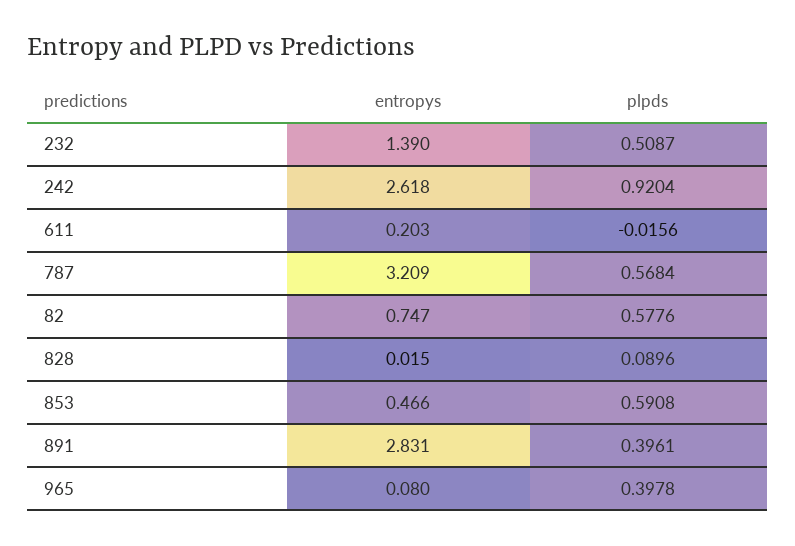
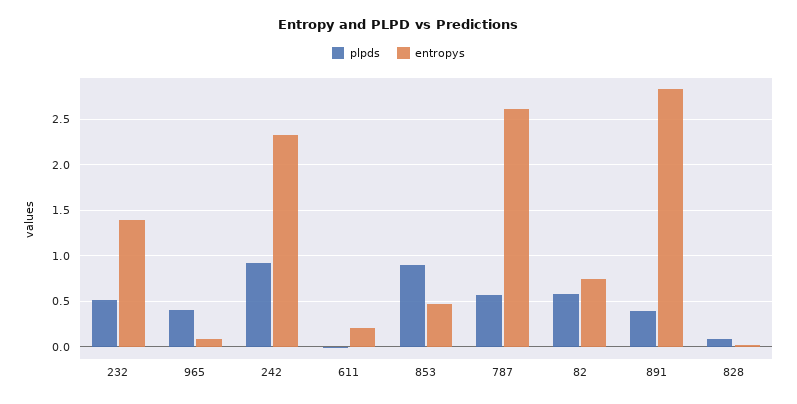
  {
    "entropys": {
      "232": 1.39,
-     "242": 2.618,
+     "242": 2.3,
      "611": 0.203,
-     "787": 3.209,
+     "787": 2.6,
      "82": 0.747,
      "828": 0.015,
      "853": 0.466,
      "891": 2.831,
      "965": 0.08
    },
    "plpds": {
      "232": 0.5087,
      "242": 0.9204,
      "611": -0.0156,
      "787": 0.5684,
      "82": 0.5776,
      "828": 0.0896,
-     "853": 0.5908,
+     "853": 0.9,
      "891": 0.3961,
      "965": 0.3978
    }
  }

